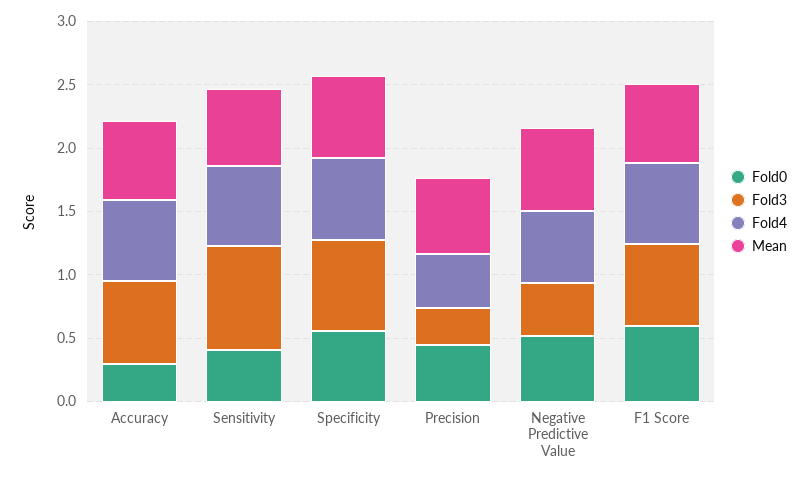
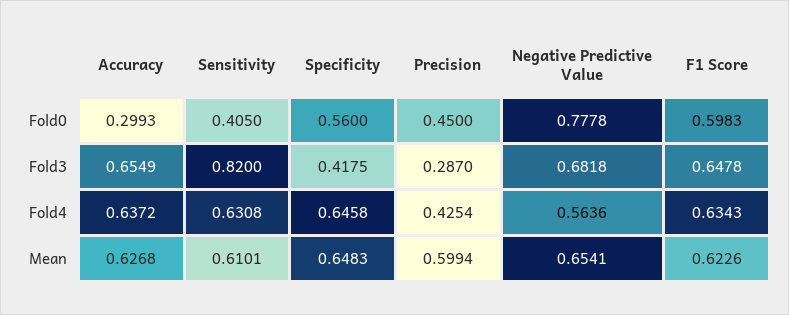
  {
    "Fold0": {
      "Accuracy": 0.2993,
      "Sensitivity": 0.405,
      "Specificity": 0.56,
      "Precision": 0.45,
-     "Negative Predictive Value": 0.5,
+     "Negative Predictive Value": 0.7778,
      "F1 Score": 0.5983
    },
    "Fold3": {
      "Accuracy": 0.6549,
      "Sensitivity": 0.82,
-     "Specificity": 0.7,
+     "Specificity": 0.4175,
      "Precision": 0.287,
-     "Negative Predictive Value": 0.4,
+     "Negative Predictive Value": 0.6818,
      "F1 Score": 0.6478
    },
    "Fold4": {
      "Accuracy": 0.6372,
      "Sensitivity": 0.6308,
      "Specificity": 0.6458,
      "Precision": 0.4254,
      "Negative Predictive Value": 0.5636,
      "F1 Score": 0.6343
    },
    "Mean": {
      "Accuracy": 0.6268,
      "Sensitivity": 0.6101,
      "Specificity": 0.6483,
      "Precision": 0.5994,
      "Negative Predictive Value": 0.6541,
      "F1 Score": 0.6226
    }
  }

